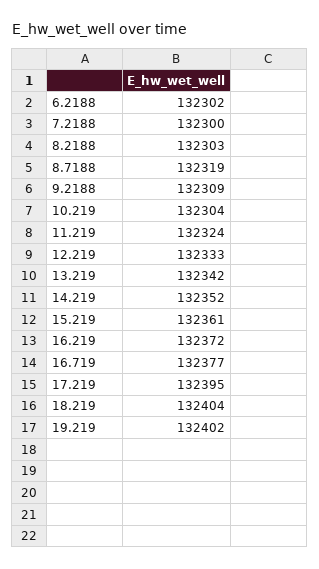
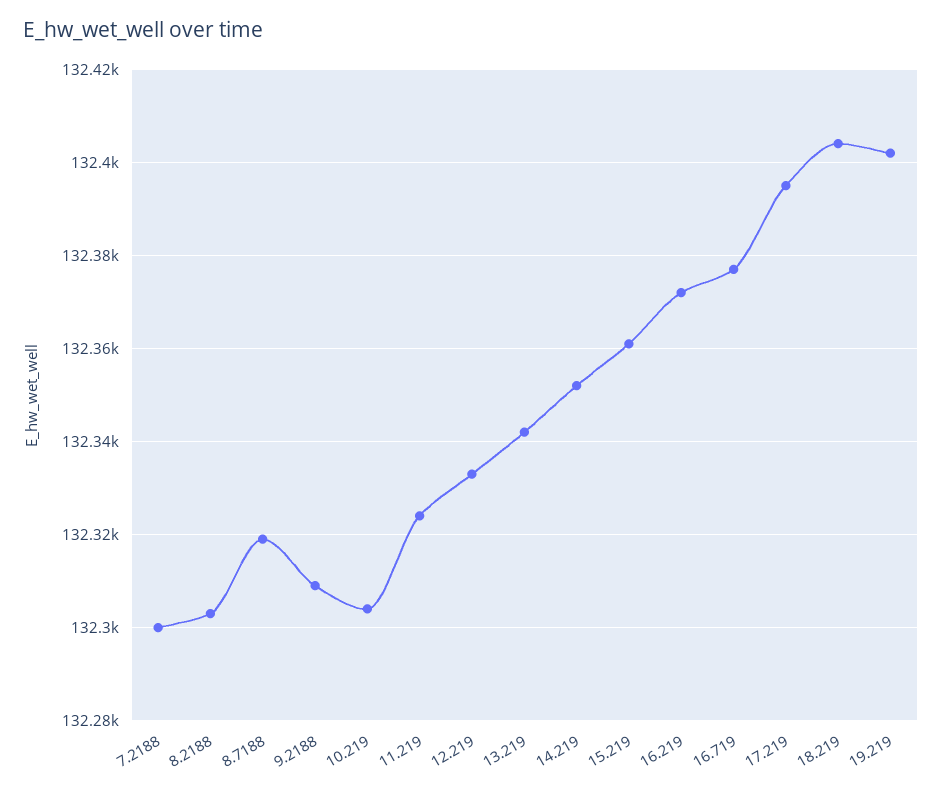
  {
-   "6.2188": 132302,
    "7.2188": 132300,
    "8.2188": 132303,
    "8.7188": 132319,
    "9.2188": 132309,
    "10.219": 132304,
    "11.219": 132324,
    "12.219": 132333,
    "13.219": 132342,
    "14.219": 132352,
    "15.219": 132361,
    "16.219": 132372,
    "16.719": 132377,
    "17.219": 132395,
    "18.219": 132404,
    "19.219": 132402
  }

